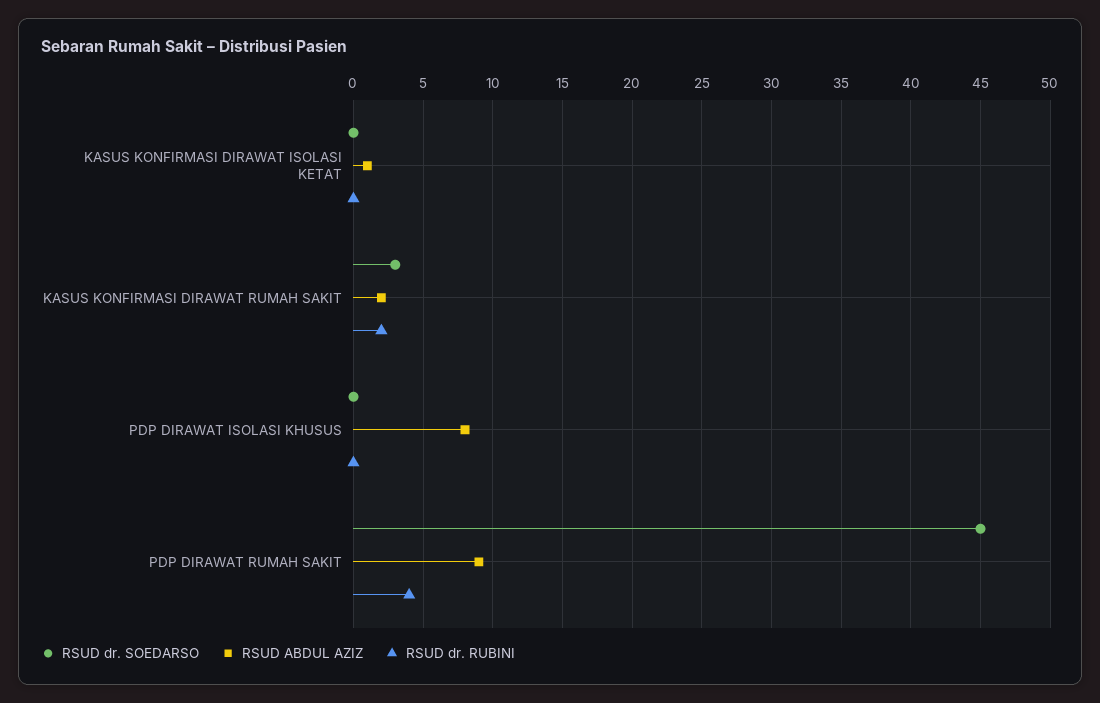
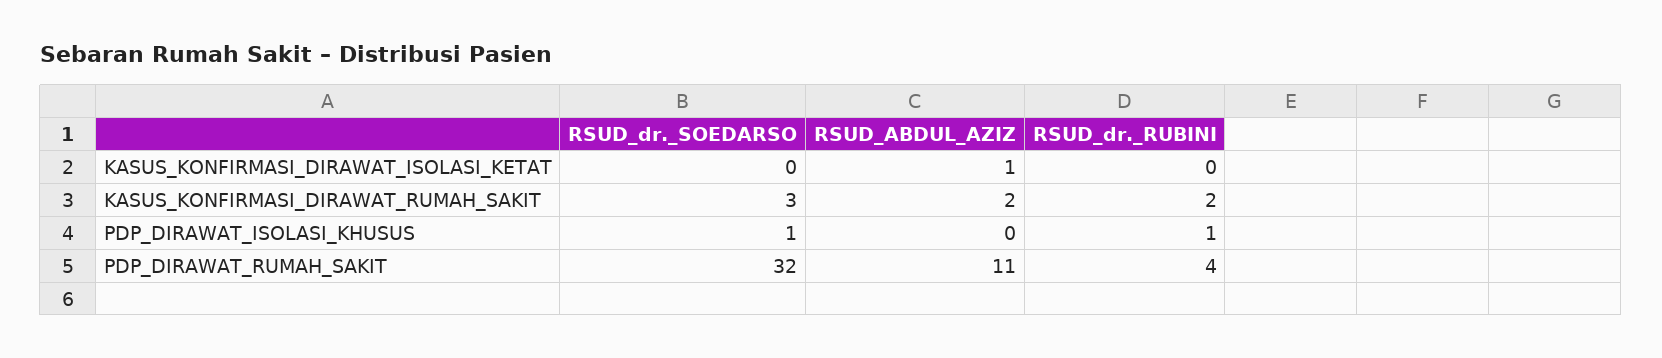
  {
    "RSUD dr. SOEDARSO": {
      "KASUS KONFIRMASI DIRAWAT ISOLASI KETAT": 0,
      "KASUS KONFIRMASI DIRAWAT RUMAH SAKIT": 3,
-     "PDP DIRAWAT ISOLASI KHUSUS": 0,
+     "PDP DIRAWAT ISOLASI KHUSUS": 1,
-     "PDP DIRAWAT RUMAH SAKIT": 45
+     "PDP DIRAWAT RUMAH SAKIT": 32
    },
    "RSUD ABDUL AZIZ": {
      "KASUS KONFIRMASI DIRAWAT ISOLASI KETAT": 1,
      "KASUS KONFIRMASI DIRAWAT RUMAH SAKIT": 2,
-     "PDP DIRAWAT ISOLASI KHUSUS": 8,
+     "PDP DIRAWAT ISOLASI KHUSUS": 0,
-     "PDP DIRAWAT RUMAH SAKIT": 9
+     "PDP DIRAWAT RUMAH SAKIT": 11
    },
    "RSUD dr. RUBINI": {
      "KASUS KONFIRMASI DIRAWAT ISOLASI KETAT": 0,
      "KASUS KONFIRMASI DIRAWAT RUMAH SAKIT": 2,
-     "PDP DIRAWAT ISOLASI KHUSUS": 0,
+     "PDP DIRAWAT ISOLASI KHUSUS": 1,
      "PDP DIRAWAT RUMAH SAKIT": 4
    }
  }

